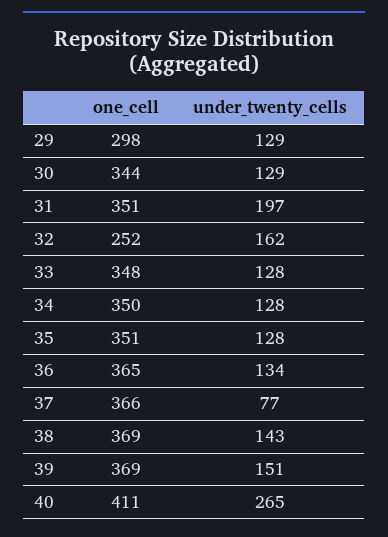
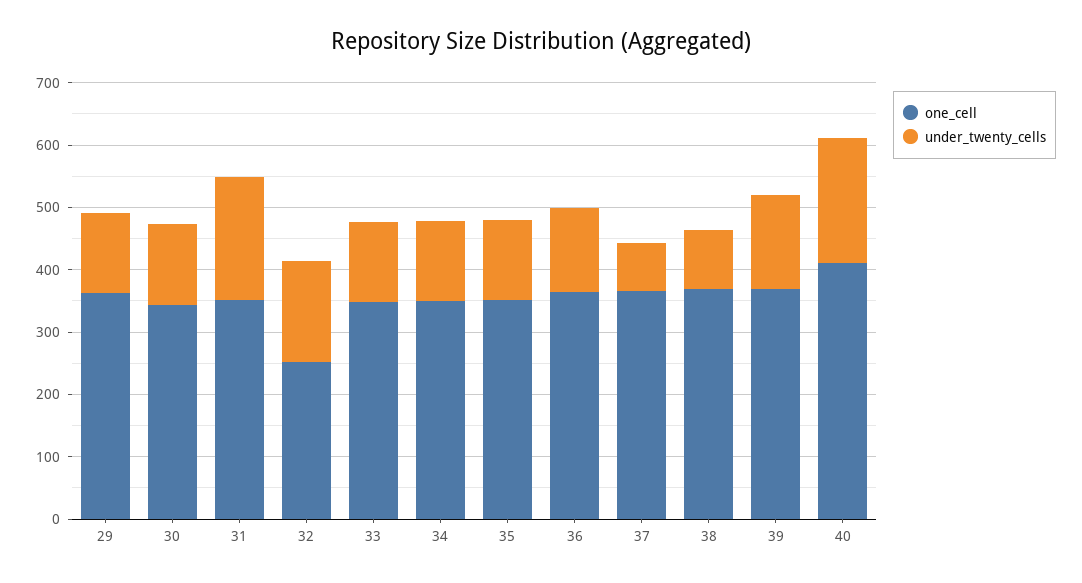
  {
    "one_cell": {
-     "29": 298,
+     "29": 360,
      "30": 344,
      "31": 351,
      "32": 252,
      "33": 348,
      "34": 350,
      "35": 351,
      "36": 365,
      "37": 366,
      "38": 369,
      "39": 369,
      "40": 411
    },
    "under_twenty_cells": {
      "29": 129,
      "30": 129,
      "31": 197,
      "32": 162,
      "33": 128,
      "34": 128,
      "35": 128,
      "36": 134,
      "37": 77,
-     "38": 143,
+     "38": 100,
      "39": 151,
-     "40": 265
+     "40": 200
    }
  }

